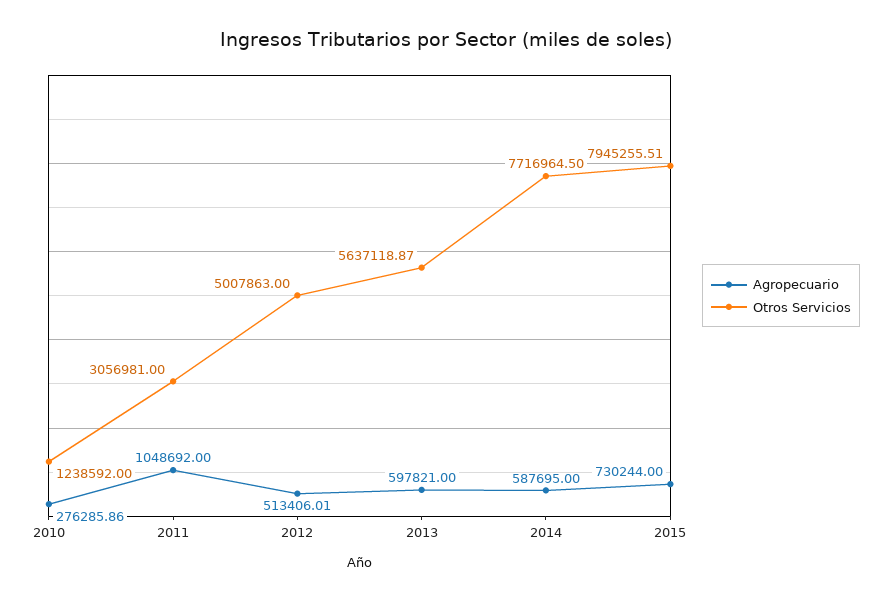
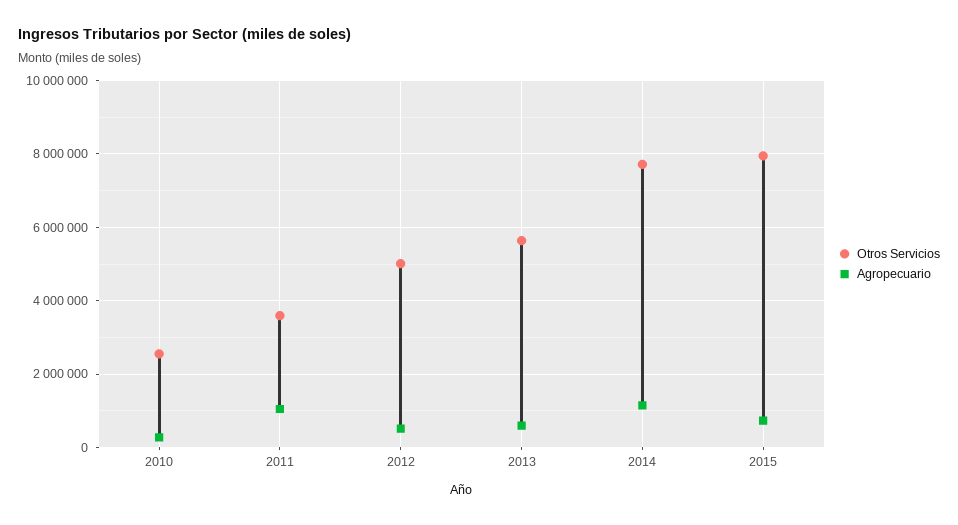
  {
    "Agropecuario": {
      "2010": 276285.86,
      "2011": 1048692,
      "2012": 513406.01,
      "2013": 597821,
-     "2014": 587695,
+     "2014": 1200000,
      "2015": 730244
    },
    "Otros Servicios": {
-     "2010": 1238592,
+     "2010": 2600000,
-     "2011": 3056981,
+     "2011": 3600000,
      "2012": 5007863,
      "2013": 5637118.87,
      "2014": 7716964.5,
      "2015": 7945255.51
    }
  }

